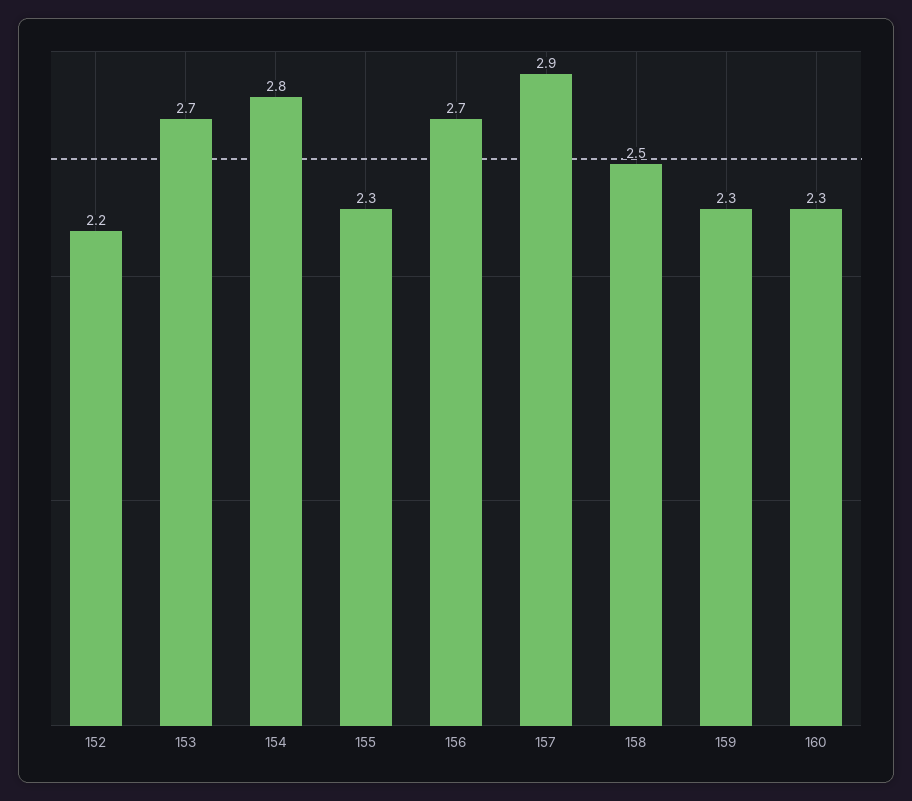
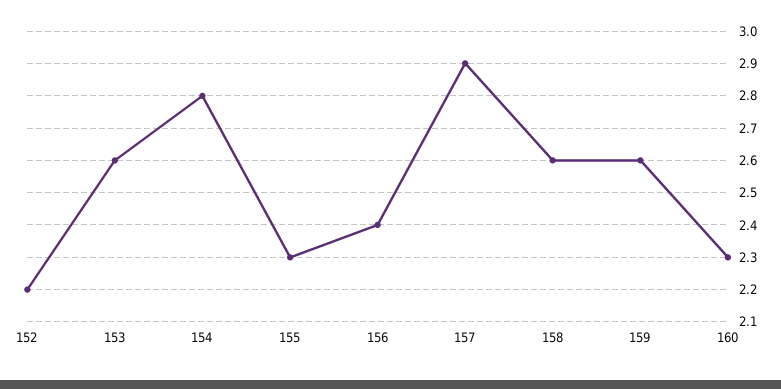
  {
    "152": 2.2,
-   "153": 2.7,
+   "153": 2.6,
    "154": 2.8,
    "155": 2.3,
-   "156": 2.7,
+   "156": 2.4,
    "157": 2.9,
-   "158": 2.5,
+   "158": 2.6,
-   "159": 2.3,
+   "159": 2.6,
    "160": 2.3
  }

